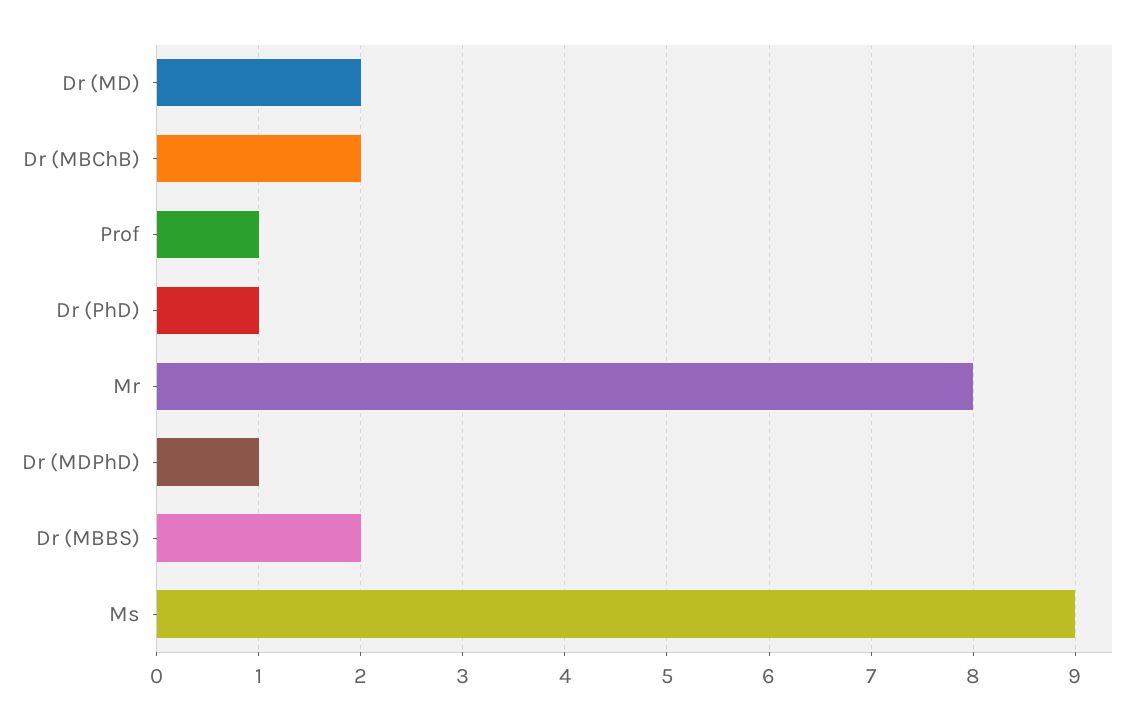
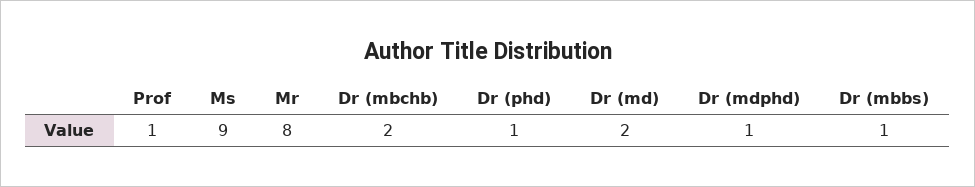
  {
    "Dr (MD)": 2,
    "Dr (MBChB)": 2,
    "Prof": 1,
    "Dr (PhD)": 1,
    "Mr": 8,
    "Dr (MDPhD)": 1,
-   "Dr (MBBS)": 2,
+   "Dr (MBBS)": 1,
    "Ms": 9
  }

